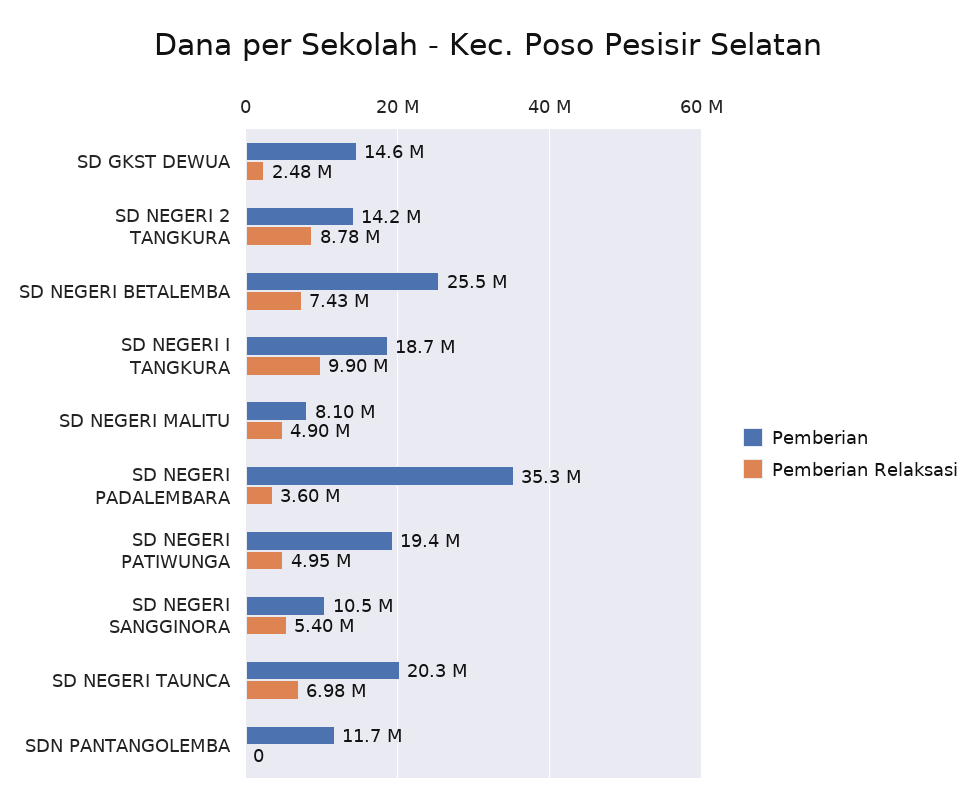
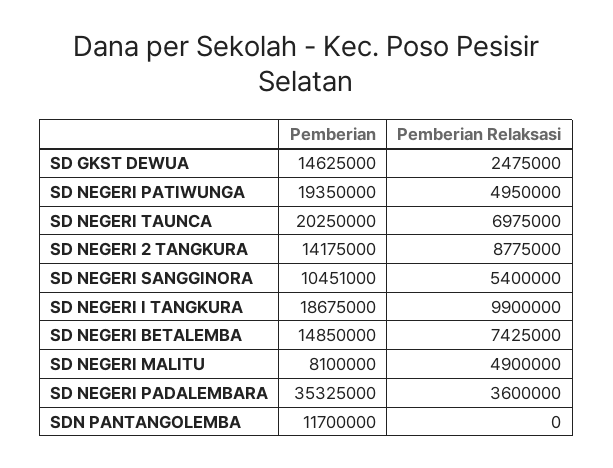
  {
    "Pemberian": {
      "SD GKST DEWUA": 14625000,
      "SD NEGERI 2 TANGKURA": 14175000,
-     "SD NEGERI BETALEMBA": 25500000,
+     "SD NEGERI BETALEMBA": 14850000,
      "SD NEGERI I TANGKURA": 18675000,
      "SD NEGERI MALITU": 8100000,
      "SD NEGERI PADALEMBARA": 35325000,
      "SD NEGERI PATIWUNGA": 19350000,
      "SD NEGERI SANGGINORA": 10451000,
      "SD NEGERI TAUNCA": 20250000,
      "SDN PANTANGOLEMBA": 11700000
    },
    "Pemberian Relaksasi": {
      "SD GKST DEWUA": 2475000,
      "SD NEGERI 2 TANGKURA": 8775000,
      "SD NEGERI BETALEMBA": 7425000,
      "SD NEGERI I TANGKURA": 9900000,
      "SD NEGERI MALITU": 4900000,
      "SD NEGERI PADALEMBARA": 3600000,
      "SD NEGERI PATIWUNGA": 4950000,
      "SD NEGERI SANGGINORA": 5400000,
      "SD NEGERI TAUNCA": 6975000,
      "SDN PANTANGOLEMBA": 0
    }
  }

